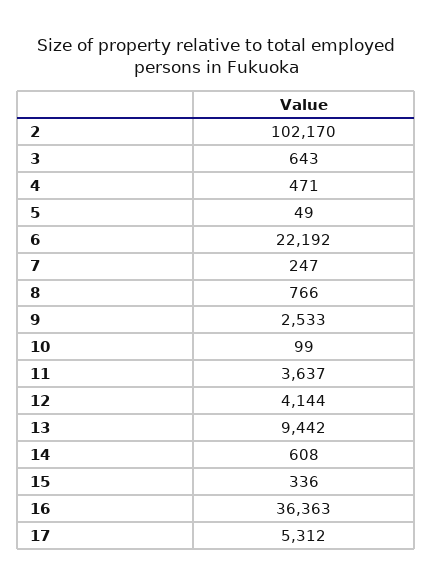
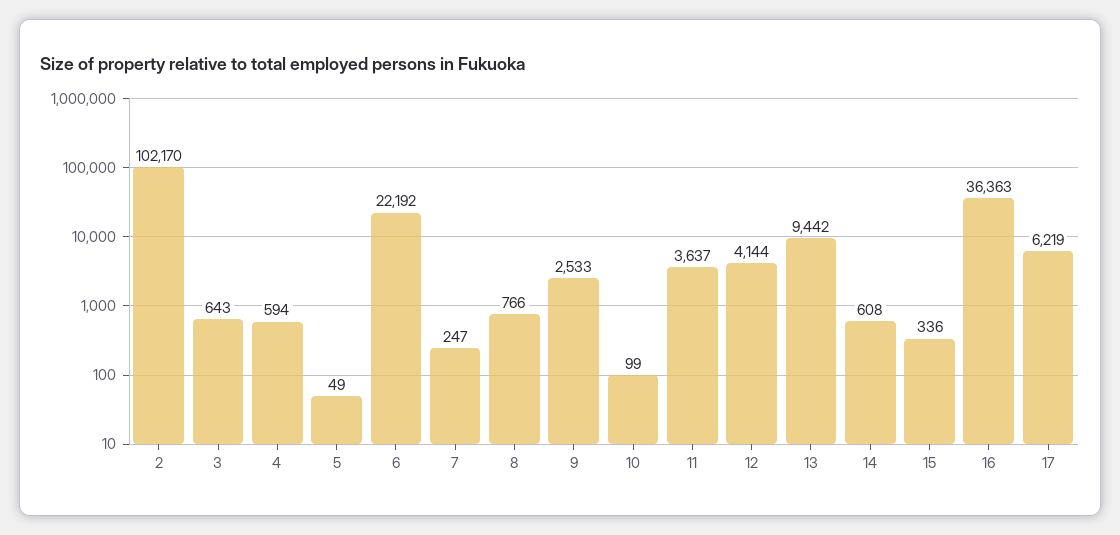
  {
    "2": 102170,
    "3": 643,
-   "4": 471,
+   "4": 594,
    "5": 49,
    "6": 22192,
    "7": 247,
    "8": 766,
    "9": 2533,
    "10": 99,
    "11": 3637,
    "12": 4144,
    "13": 9442,
    "14": 608,
    "15": 336,
    "16": 36363,
-   "17": 5312
+   "17": 6219
  }

